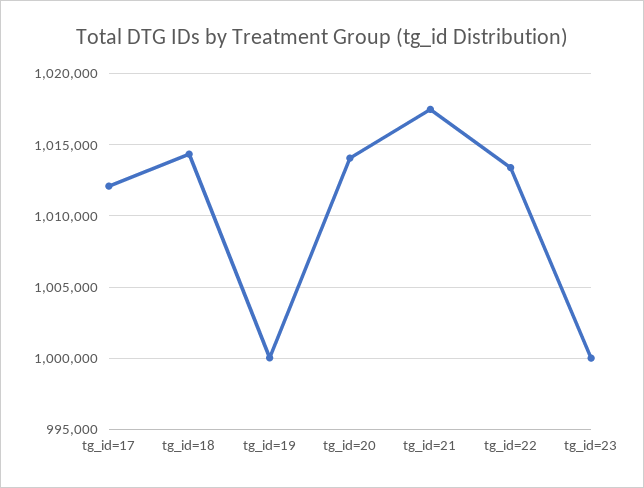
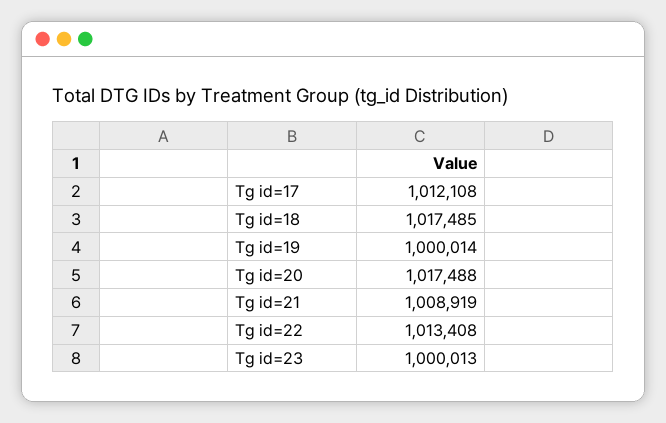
  {
    "tg_id=17": 1012108,
-   "tg_id=18": 1014500,
+   "tg_id=18": 1017485,
    "tg_id=19": 1000014,
-   "tg_id=20": 1014000,
+   "tg_id=20": 1017488,
-   "tg_id=21": 1017500,
+   "tg_id=21": 1008919,
    "tg_id=22": 1013408,
    "tg_id=23": 1000013
  }

